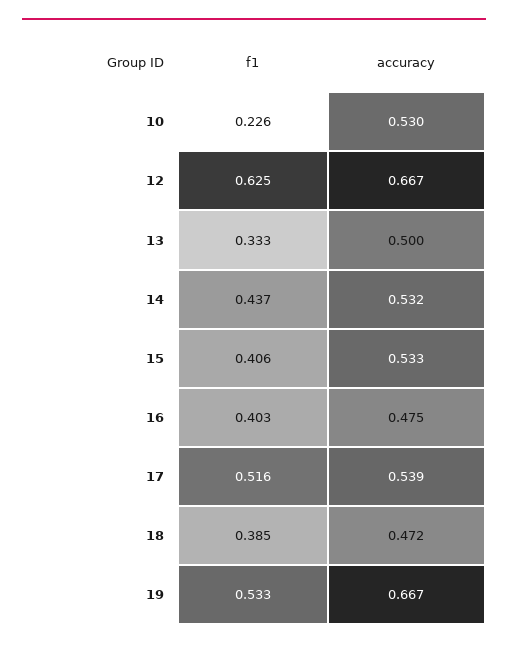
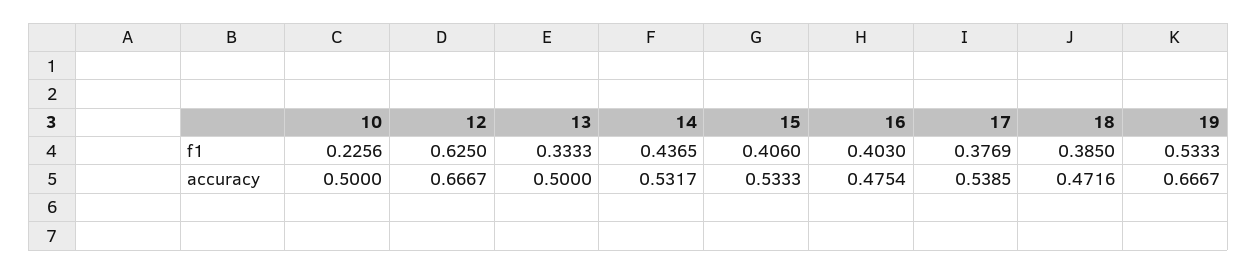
  {
    "f1": {
      "10": 0.2256,
      "12": 0.625,
      "13": 0.3333,
      "14": 0.4365,
      "15": 0.406,
      "16": 0.403,
-     "17": 0.516,
+     "17": 0.3769,
      "18": 0.385,
      "19": 0.5333
    },
    "accuracy": {
-     "10": 0.53,
+     "10": 0.5,
      "12": 0.6667,
      "13": 0.5,
      "14": 0.5317,
      "15": 0.5333,
      "16": 0.4754,
      "17": 0.5385,
      "18": 0.4716,
      "19": 0.6667
    }
  }

